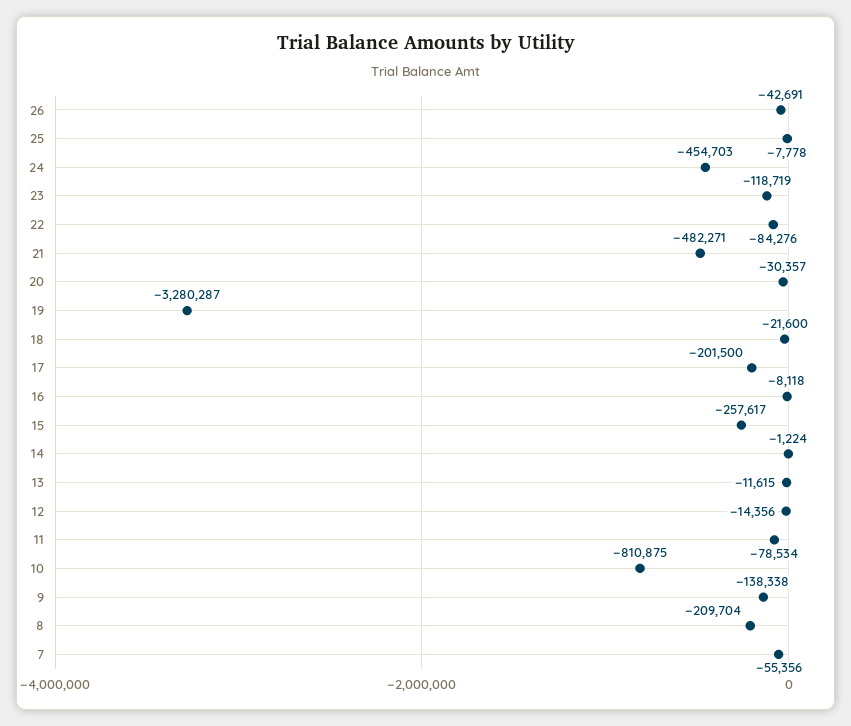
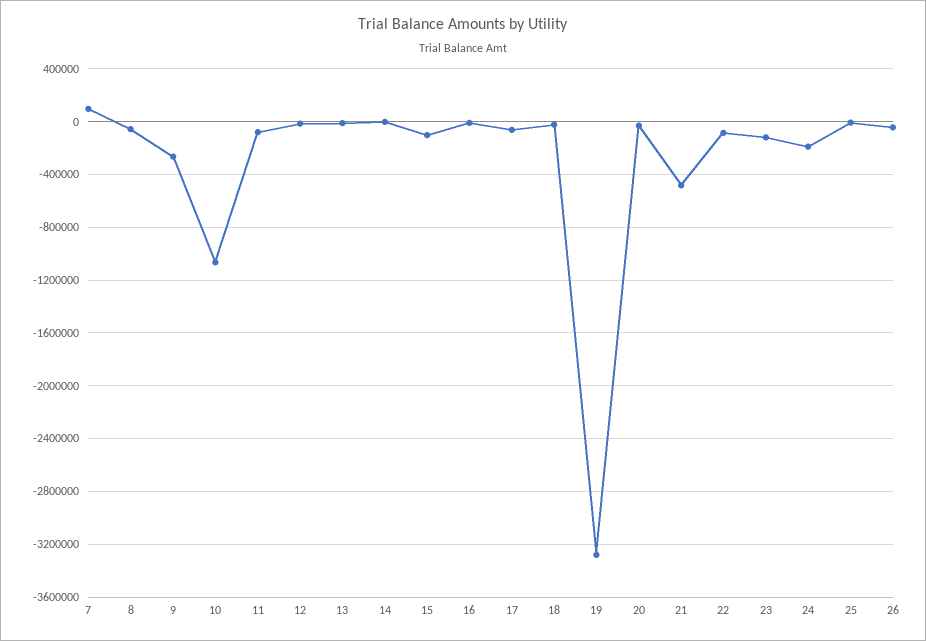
  {
    "26": -42691,
    "25": -7778,
-   "24": -454703,
+   "24": -200000,
    "23": -118719,
    "22": -84276,
    "21": -482271,
    "20": -30357,
    "19": -3280287,
    "18": -21600,
-   "17": -201500,
+   "17": -50000,
    "16": -8118,
-   "15": -257617,
+   "15": -100000,
    "14": -1224,
    "13": -11615,
    "12": -14356,
    "11": -78534,
-   "10": -810875,
+   "10": -1050000,
-   "9": -138338,
+   "9": -250000,
-   "8": -209704,
+   "8": -50000,
-   "7": -55356
+   "7": 100000
  }

